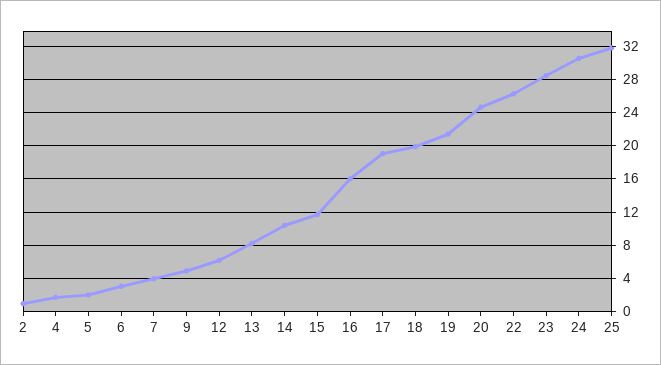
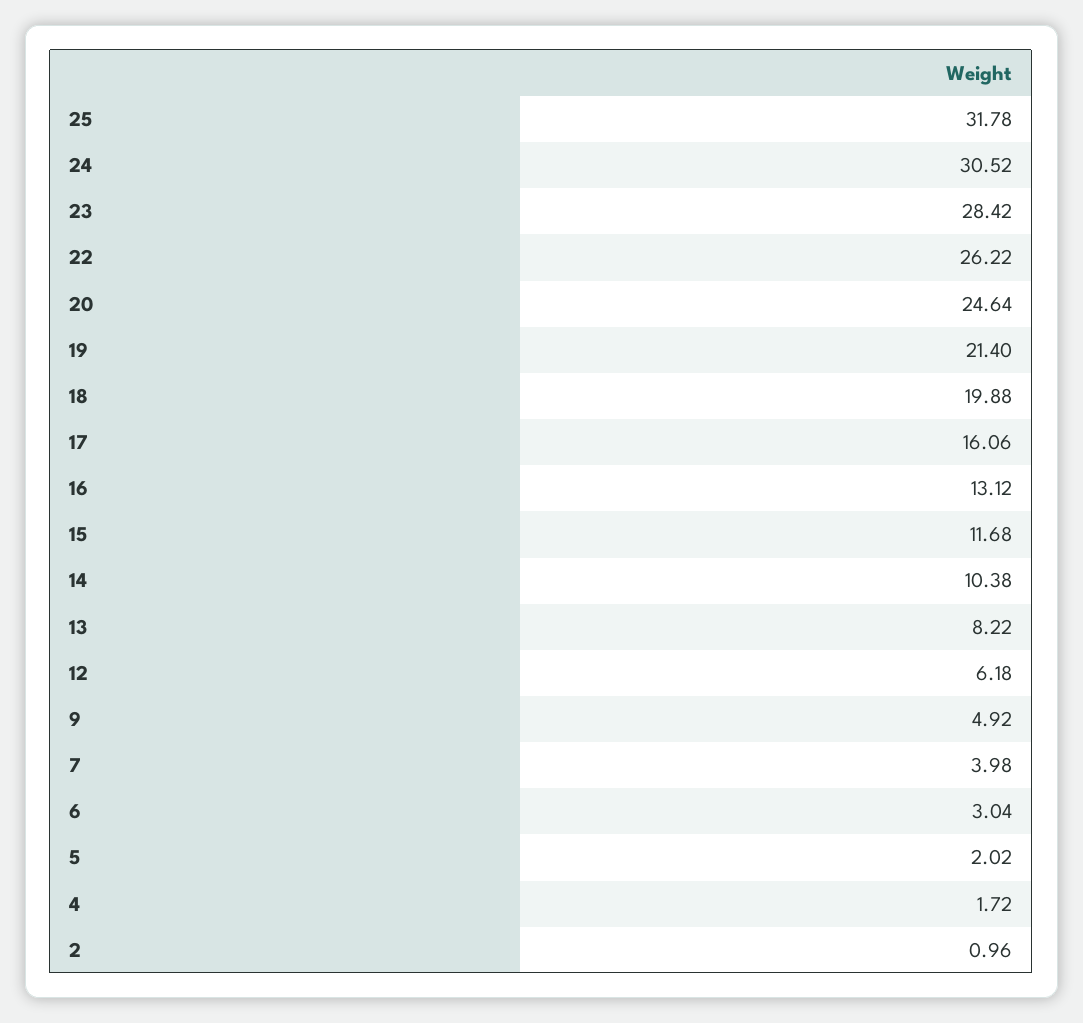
  {
    "2": 0.96,
    "4": 1.72,
    "5": 2.02,
    "6": 3.04,
    "7": 3.98,
    "9": 4.92,
    "12": 6.18,
    "13": 8.22,
    "14": 10.38,
    "15": 11.68,
-   "16": 16,
+   "16": 13.12,
-   "17": 19,
+   "17": 16.06,
    "18": 19.88,
    "19": 21.4,
    "20": 24.64,
    "22": 26.22,
    "23": 28.42,
    "24": 30.52,
    "25": 31.78
  }

